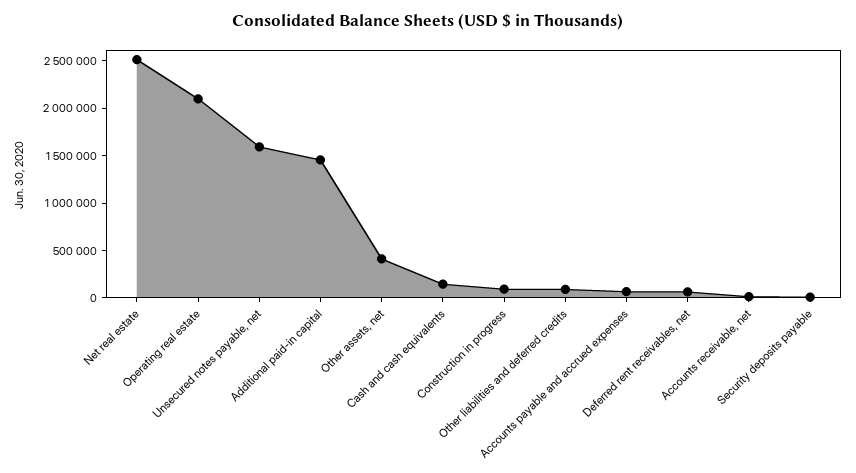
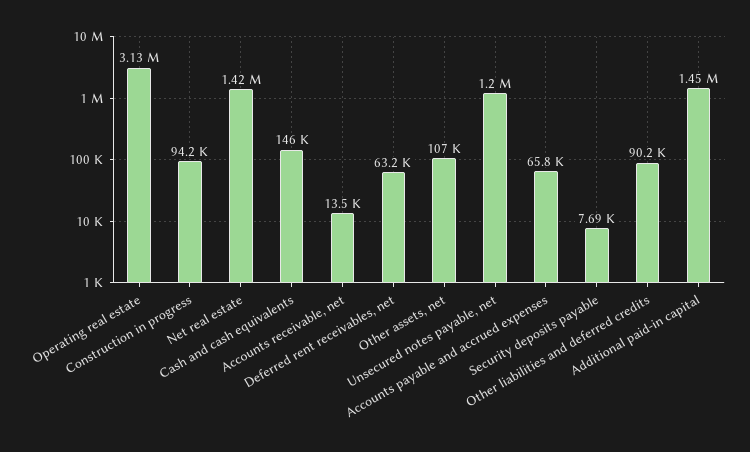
  {
-   "Net real estate": 2500000,
+   "Net real estate": 1420000,
-   "Operating real estate": 2100000,
+   "Operating real estate": 3130000,
-   "Unsecured notes payable, net": 1600000,
+   "Unsecured notes payable, net": 1200000,
    "Additional paid-in capital": 1450000,
-   "Other assets, net": 400000,
+   "Other assets, net": 107000,
    "Cash and cash equivalents": 146000,
    "Construction in progress": 94200,
    "Other liabilities and deferred credits": 90200,
    "Accounts payable and accrued expenses": 65800,
    "Deferred rent receivables, net": 63200,
    "Accounts receivable, net": 13500,
    "Security deposits payable": 7690
  }

